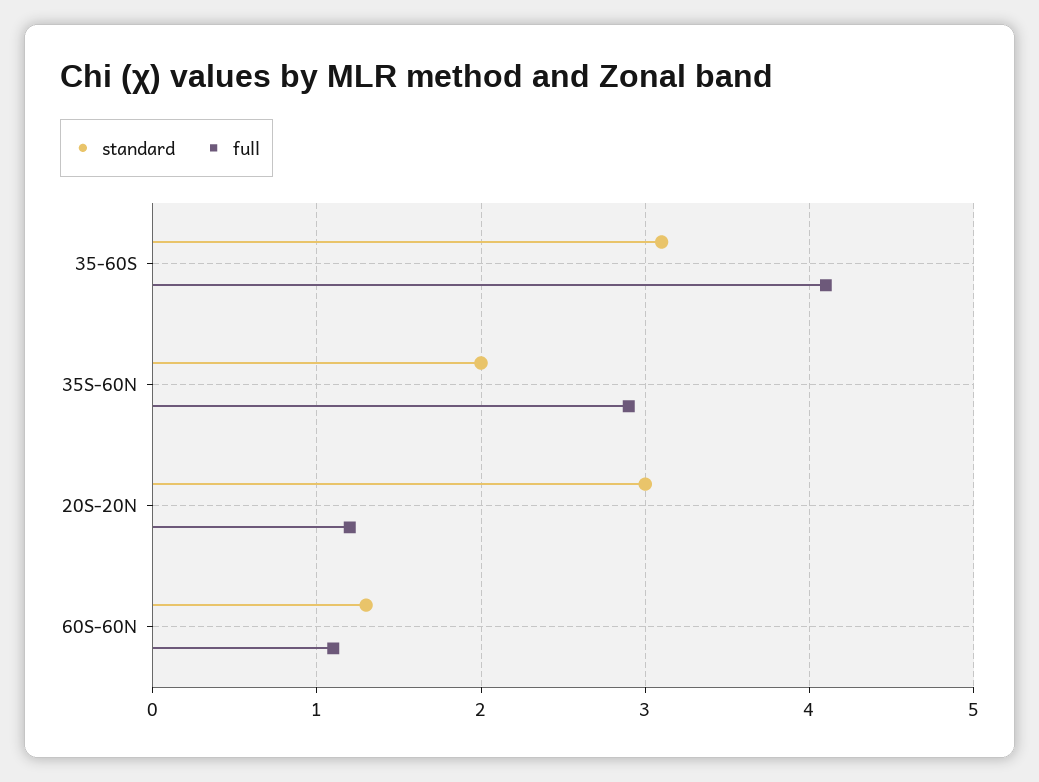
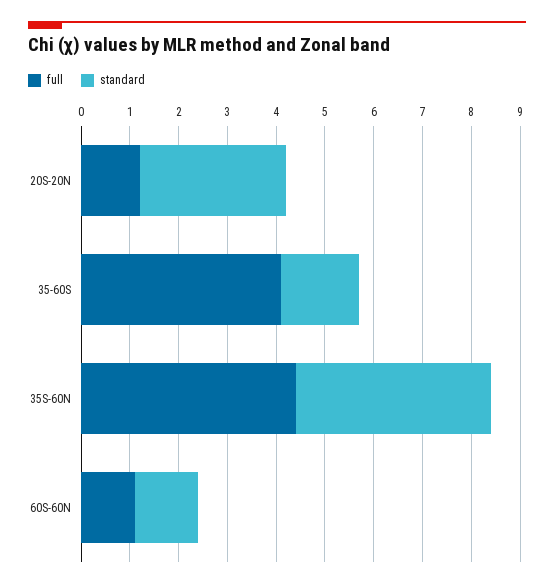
  {
    "standard": {
-     "35-60S": 3.1,
+     "35-60S": 1.5,
-     "35S-60N": 2,
+     "35S-60N": 4,
      "20S-20N": 3,
      "60S-60N": 1.3
    },
    "full": {
      "35-60S": 4.1,
-     "35S-60N": 2.9,
+     "35S-60N": 4.5,
      "20S-20N": 1.2,
      "60S-60N": 1.1
    }
  }

